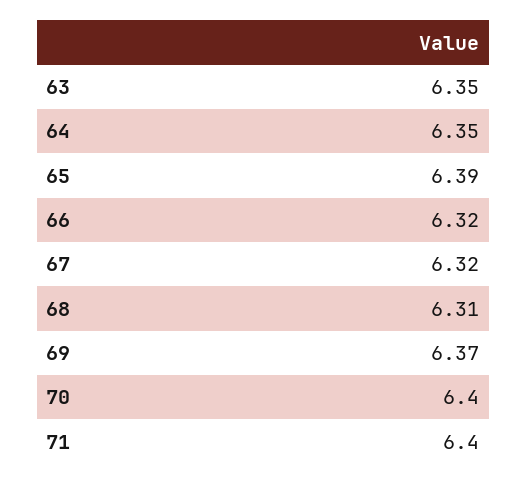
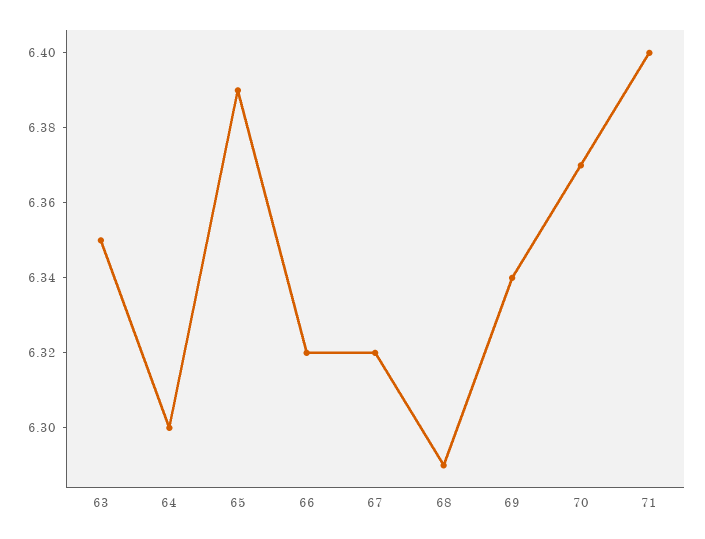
  {
    "63": 6.35,
-   "64": 6.35,
+   "64": 6.3,
    "65": 6.39,
    "66": 6.32,
    "67": 6.32,
-   "68": 6.31,
+   "68": 6.29,
-   "69": 6.37,
+   "69": 6.34,
-   "70": 6.4,
+   "70": 6.37,
    "71": 6.4
  }

